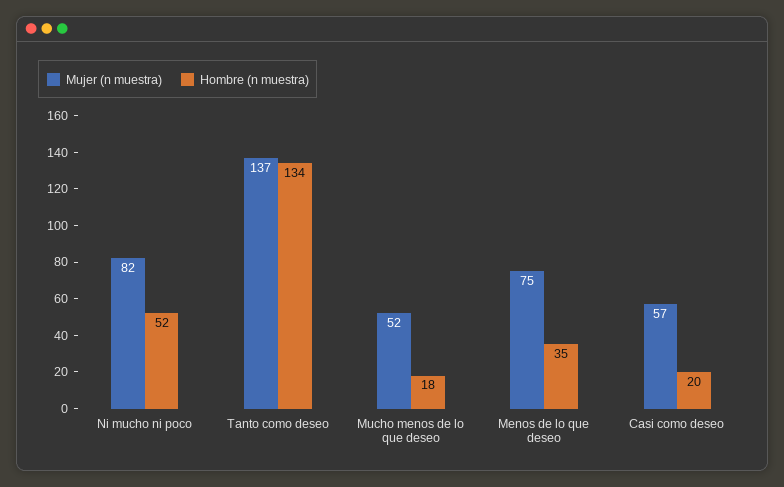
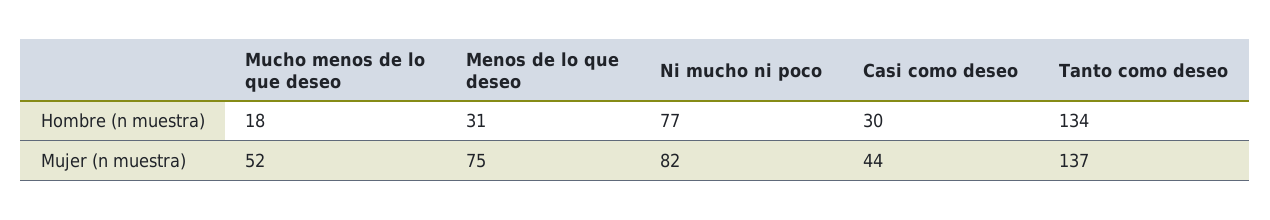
  {
    "Mujer (n muestra)": {
      "Ni mucho ni poco": 82,
      "Tanto como deseo": 137,
      "Mucho menos de lo que deseo": 52,
      "Menos de lo que deseo": 75,
-     "Casi como deseo": 57
+     "Casi como deseo": 44
    },
    "Hombre (n muestra)": {
-     "Ni mucho ni poco": 52,
+     "Ni mucho ni poco": 77,
      "Tanto como deseo": 134,
      "Mucho menos de lo que deseo": 18,
-     "Menos de lo que deseo": 35,
+     "Menos de lo que deseo": 31,
-     "Casi como deseo": 20
+     "Casi como deseo": 30
    }
  }

